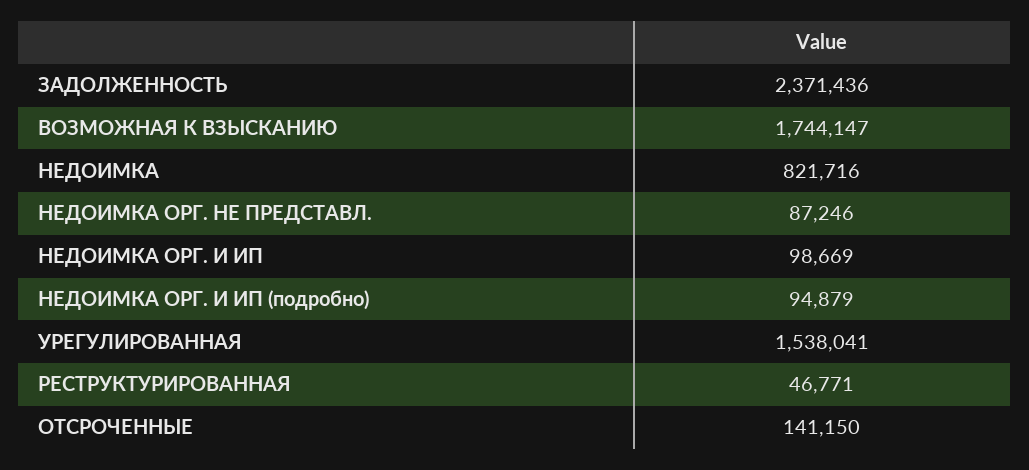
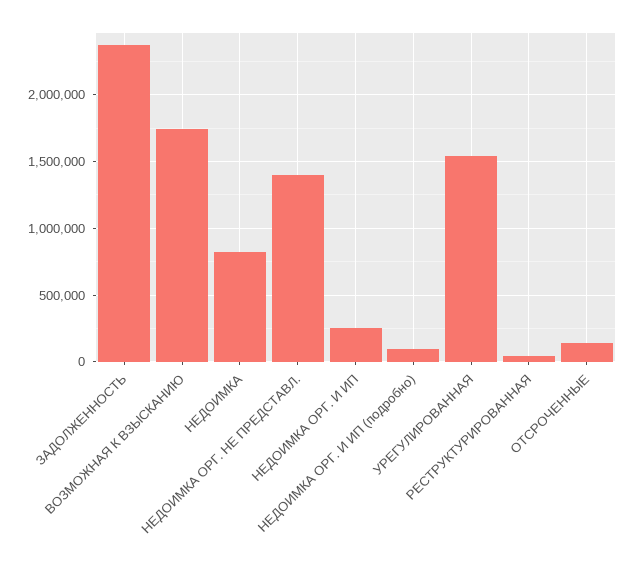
  {
    "ЗАДОЛЖЕННОСТЬ": 2371436,
    "ВОЗМОЖНАЯ К ВЗЫСКАНИЮ": 1744147,
    "НЕДОИМКА": 821716,
-   "НЕДОИМКА ОРГ. НЕ ПРЕДСТАВЛ.": 87246,
+   "НЕДОИМКА ОРГ. НЕ ПРЕДСТАВЛ.": 1400000,
-   "НЕДОИМКА ОРГ. И ИП": 98669,
+   "НЕДОИМКА ОРГ. И ИП": 250000,
    "НЕДОИМКА ОРГ. И ИП (подробно)": 94879,
    "УРЕГУЛИРОВАННАЯ": 1538041,
    "РЕСТРУКТУРИРОВАННАЯ": 46771,
    "ОТСРОЧЕННЫЕ": 141150
  }

